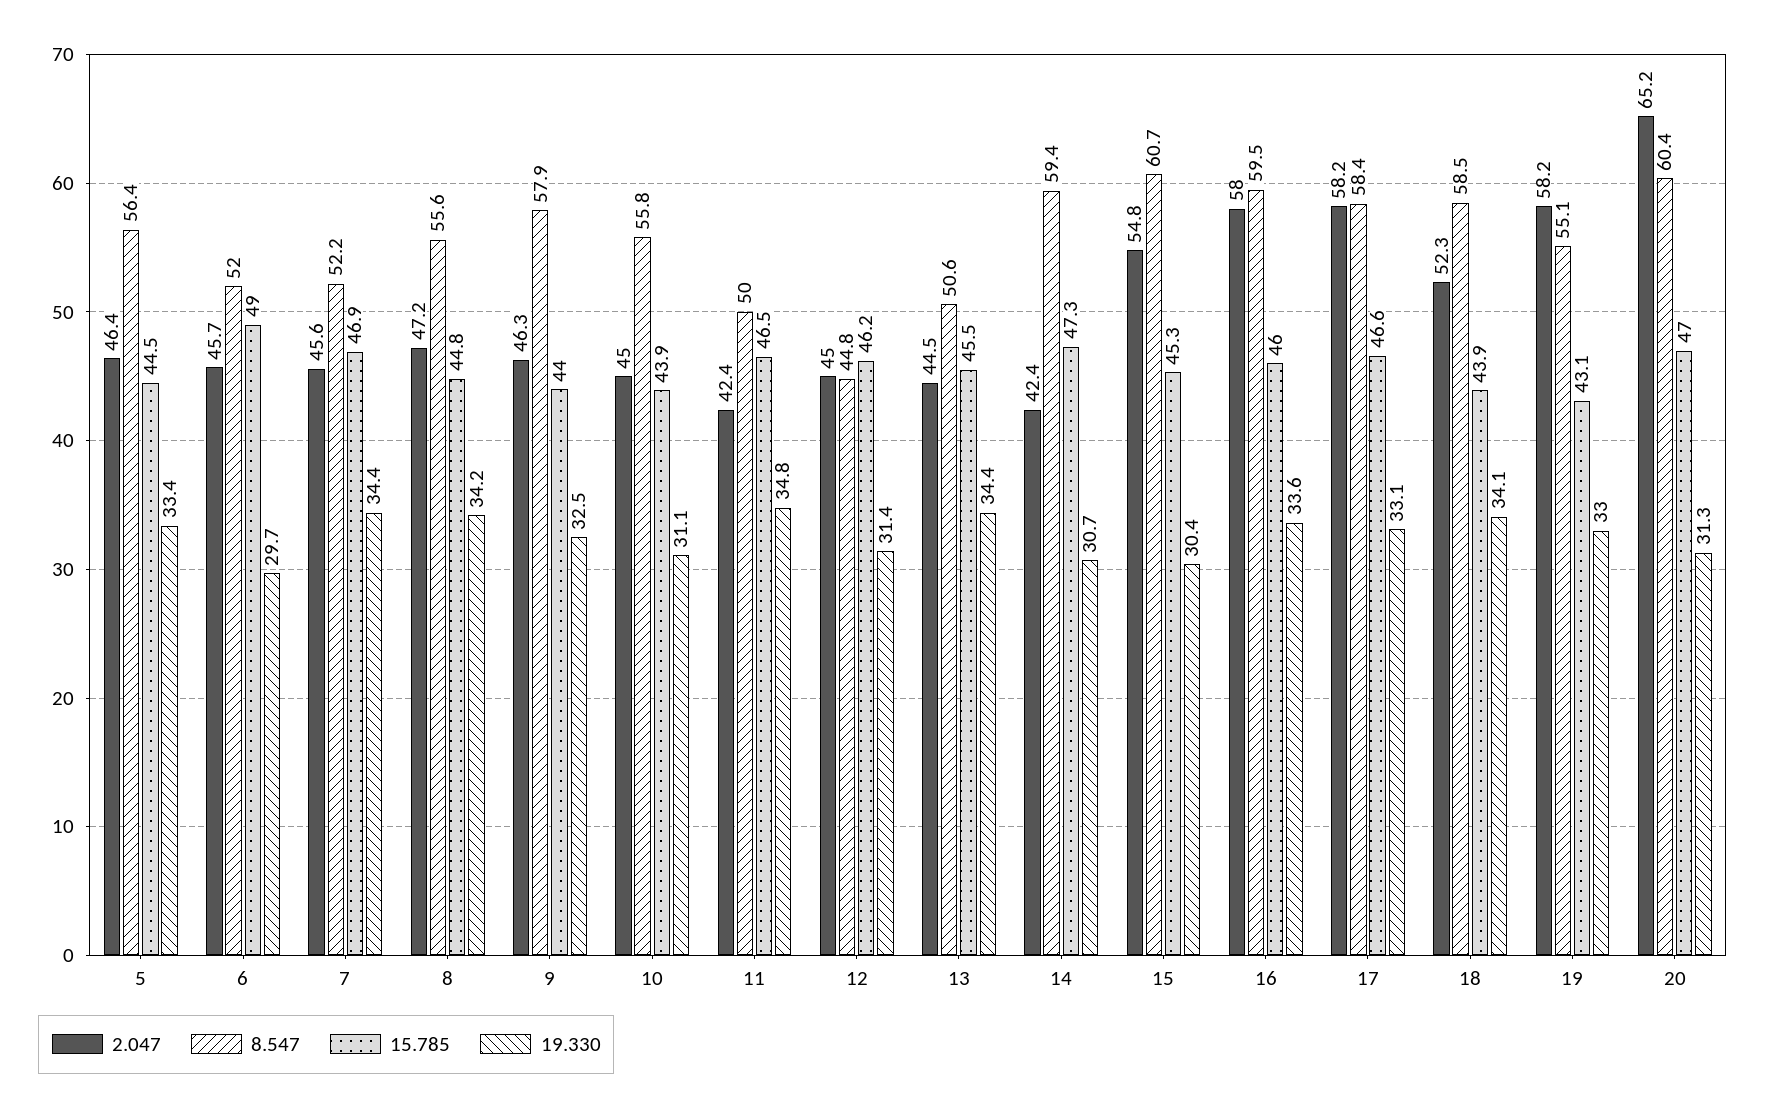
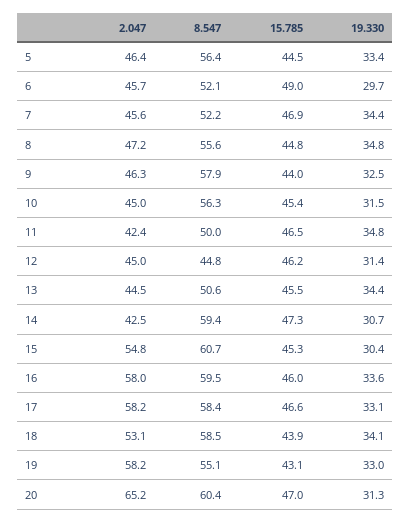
  {
    "2.047": {
      "5": 46.4,
      "6": 45.7,
      "7": 45.6,
      "8": 47.2,
      "9": 46.3,
      "10": 45,
      "11": 42.4,
      "12": 45,
      "13": 44.5,
-     "14": 42.4,
+     "14": 42.5,
      "15": 54.8,
      "16": 58,
      "17": 58.2,
-     "18": 52.3,
+     "18": 53.1,
      "19": 58.2,
      "20": 65.2
    },
    "8.547": {
      "5": 56.4,
-     "6": 52,
+     "6": 52.1,
      "7": 52.2,
      "8": 55.6,
      "9": 57.9,
-     "10": 55.8,
+     "10": 56.3,
      "11": 50,
      "12": 44.8,
      "13": 50.6,
      "14": 59.4,
      "15": 60.7,
      "16": 59.5,
      "17": 58.4,
      "18": 58.5,
      "19": 55.1,
      "20": 60.4
    },
    "15.785": {
      "5": 44.5,
      "6": 49,
      "7": 46.9,
      "8": 44.8,
      "9": 44,
-     "10": 43.9,
+     "10": 45.4,
      "11": 46.5,
      "12": 46.2,
      "13": 45.5,
      "14": 47.3,
      "15": 45.3,
      "16": 46,
      "17": 46.6,
      "18": 43.9,
      "19": 43.1,
      "20": 47
    },
    "19.330": {
      "5": 33.4,
      "6": 29.7,
      "7": 34.4,
-     "8": 34.2,
+     "8": 34.8,
      "9": 32.5,
-     "10": 31.1,
+     "10": 31.5,
      "11": 34.8,
      "12": 31.4,
      "13": 34.4,
      "14": 30.7,
      "15": 30.4,
      "16": 33.6,
      "17": 33.1,
      "18": 34.1,
      "19": 33,
      "20": 31.3
    }
  }

